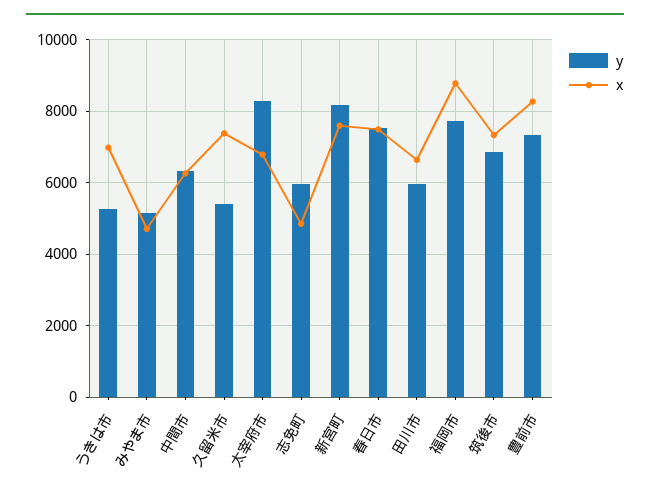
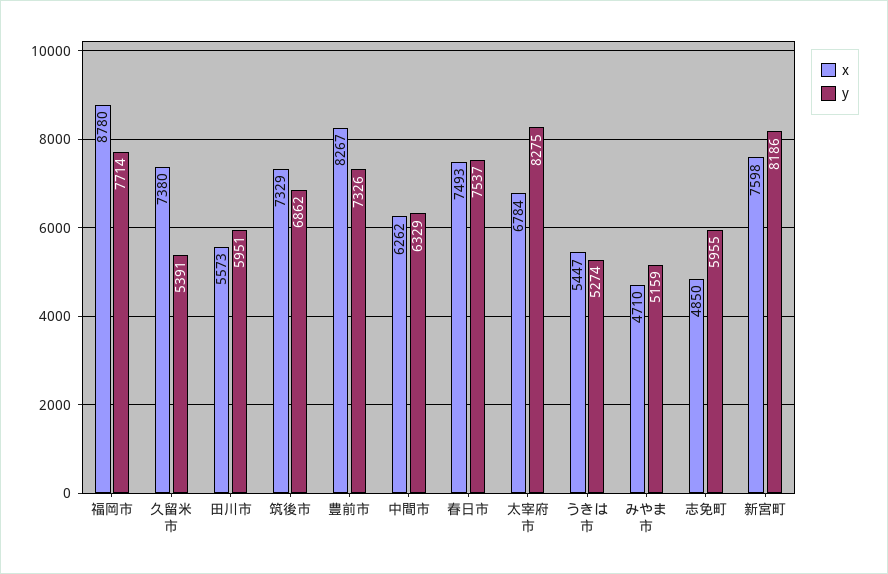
  {
    "y": {
      "うきは市": 5274,
      "みやま市": 5159,
      "中間市": 6329,
      "久留米市": 5391,
      "太宰府市": 8275,
      "志免町": 5955,
      "新宮町": 8186,
      "春日市": 7537,
      "田川市": 5951,
      "福岡市": 7714,
      "筑後市": 6862,
      "豊前市": 7326
    },
    "x": {
-     "うきは市": 7000,
+     "うきは市": 5447,
      "みやま市": 4710,
      "中間市": 6262,
      "久留米市": 7380,
      "太宰府市": 6784,
      "志免町": 4850,
      "新宮町": 7598,
      "春日市": 7493,
-     "田川市": 6600,
+     "田川市": 5573,
      "福岡市": 8780,
      "筑後市": 7329,
      "豊前市": 8267
    }
  }

